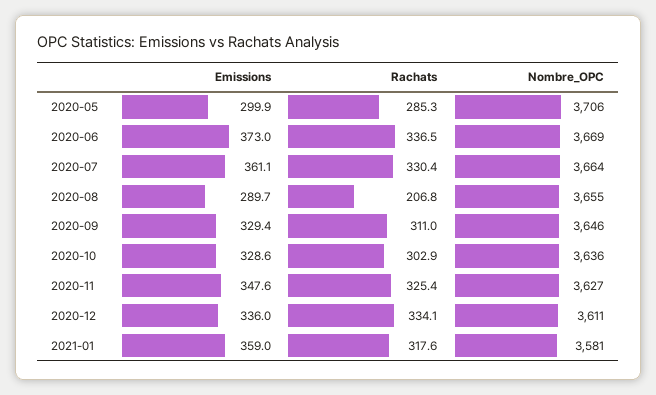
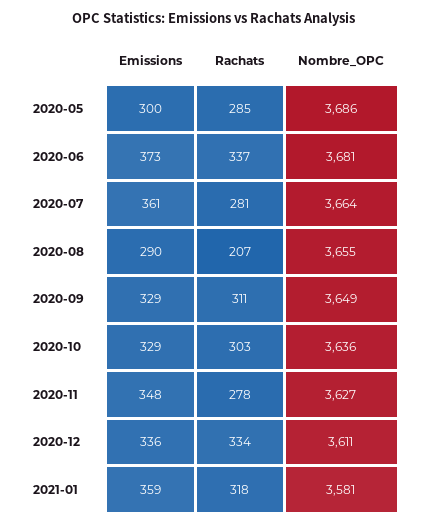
  {
    "Emissions": {
      "2020-05": 299.9,
      "2020-06": 373,
      "2020-07": 361.1,
      "2020-08": 289.7,
      "2020-09": 329.4,
      "2020-10": 328.6,
      "2020-11": 347.6,
      "2020-12": 336,
      "2021-01": 359
    },
    "Rachats": {
      "2020-05": 285.3,
      "2020-06": 336.5,
-     "2020-07": 330.4,
+     "2020-07": 281,
      "2020-08": 206.8,
      "2020-09": 311,
      "2020-10": 302.9,
-     "2020-11": 325.4,
+     "2020-11": 278,
      "2020-12": 334.1,
      "2021-01": 317.6
    },
    "Nombre_OPC": {
-     "2020-05": 3706,
+     "2020-05": 3686,
-     "2020-06": 3669,
+     "2020-06": 3681,
      "2020-07": 3664,
      "2020-08": 3655,
-     "2020-09": 3646,
+     "2020-09": 3649,
      "2020-10": 3636,
      "2020-11": 3627,
      "2020-12": 3611,
      "2021-01": 3581
    }
  }

